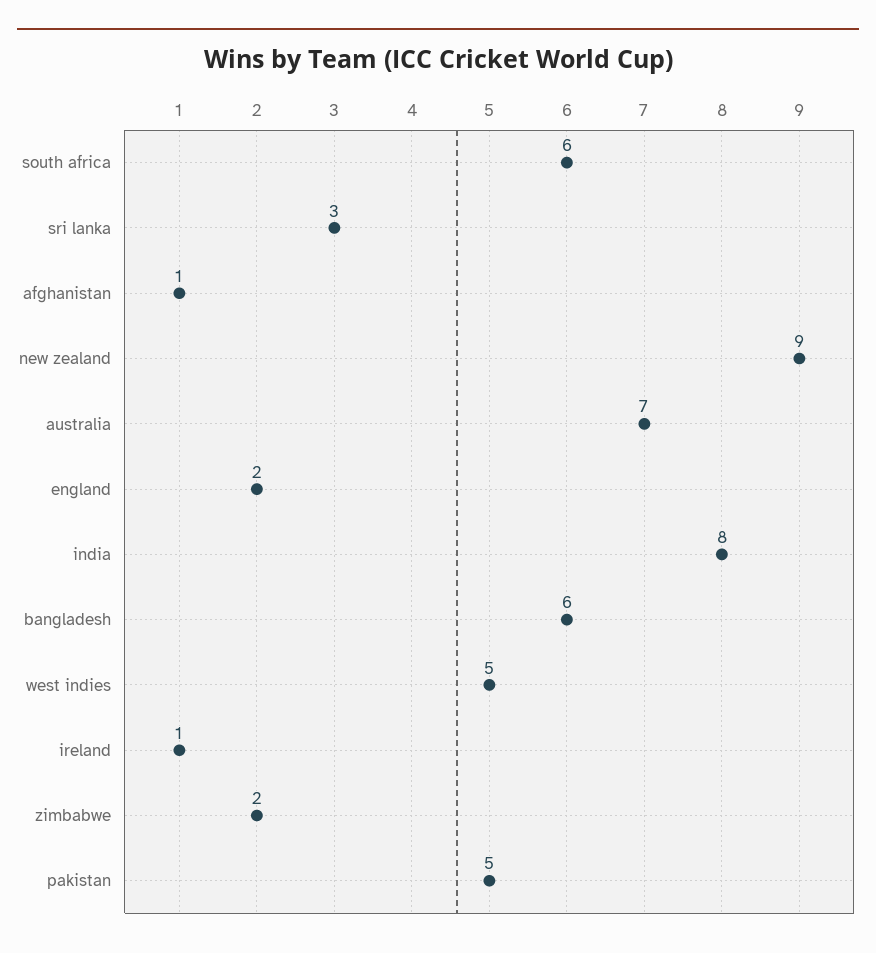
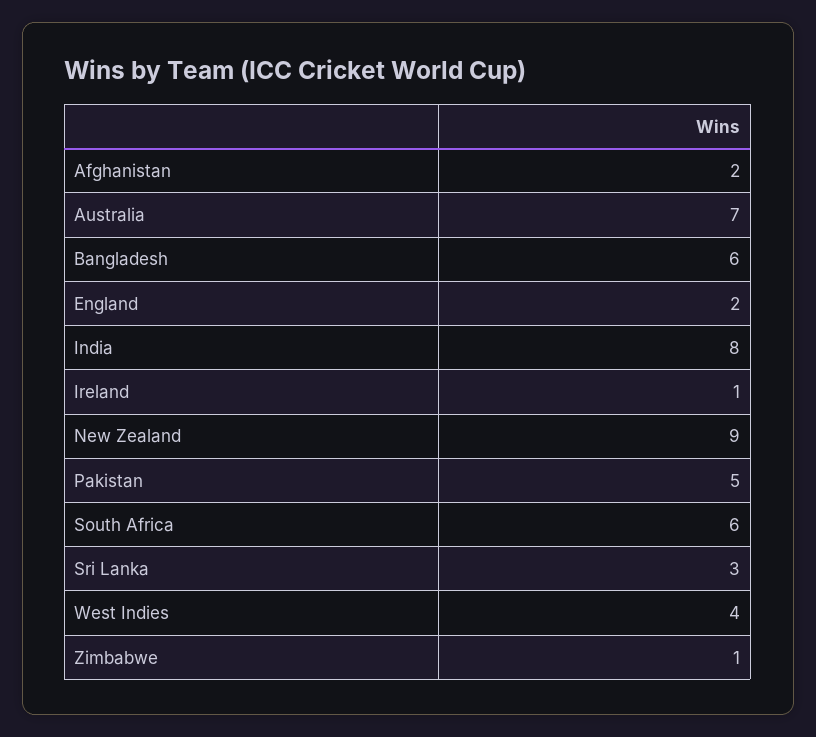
  {
    "south africa": 6,
    "sri lanka": 3,
-   "afghanistan": 1,
+   "afghanistan": 2,
    "new zealand": 9,
    "australia": 7,
    "england": 2,
    "india": 8,
    "bangladesh": 6,
-   "west indies": 5,
+   "west indies": 4,
    "ireland": 1,
-   "zimbabwe": 2,
+   "zimbabwe": 1,
    "pakistan": 5
  }

